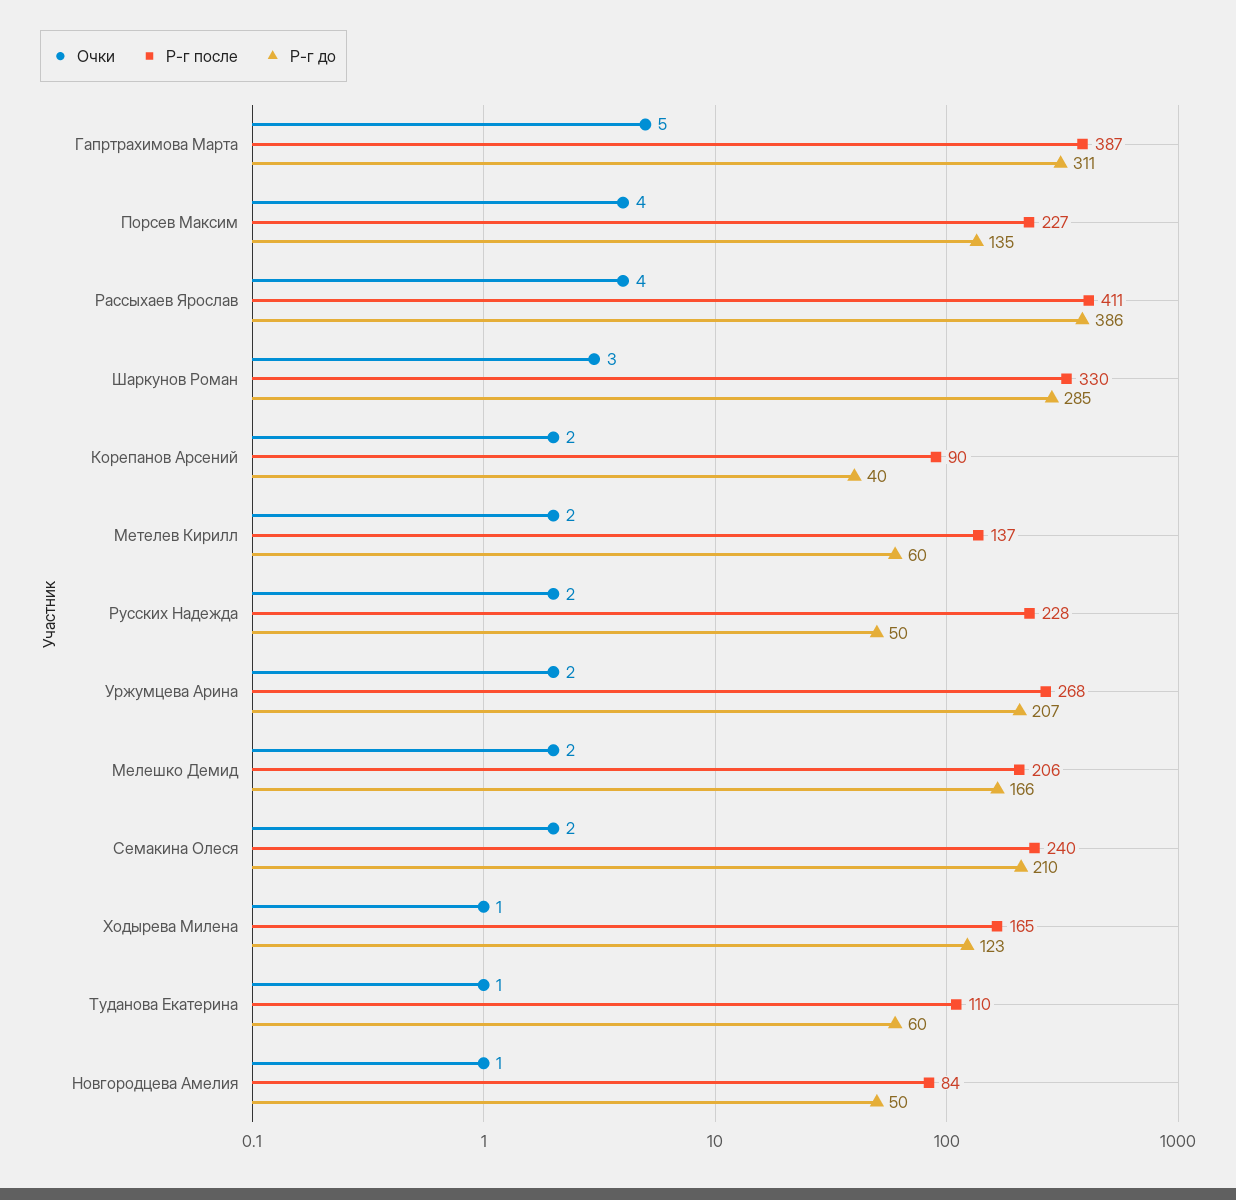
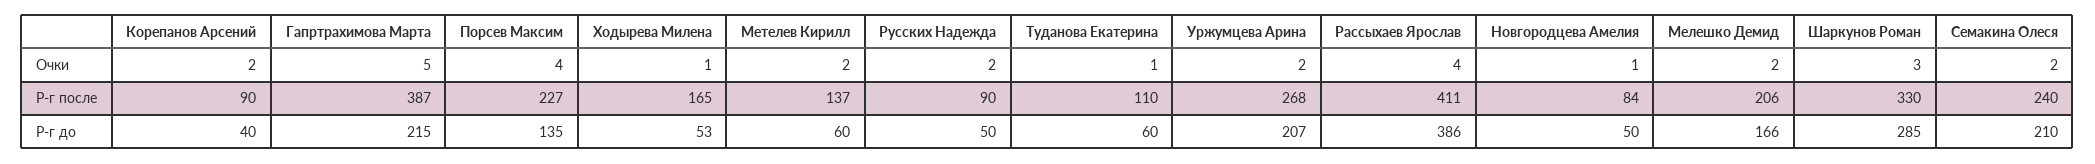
  {
    "Очки": {
      "Гапртрахимова Марта": 5,
      "Порсев Максим": 4,
      "Рассыхаев Ярослав": 4,
      "Шаркунов Роман": 3,
      "Корепанов Арсений": 2,
      "Метелев Кирилл": 2,
      "Русских Надежда": 2,
      "Уржумцева Арина": 2,
      "Мелешко Демид": 2,
      "Семакина Олеся": 2,
      "Ходырева Милена": 1,
      "Туданова Екатерина": 1,
      "Новгородцева Амелия": 1
    },
    "Р-г после": {
      "Гапртрахимова Марта": 387,
      "Порсев Максим": 227,
      "Рассыхаев Ярослав": 411,
      "Шаркунов Роман": 330,
      "Корепанов Арсений": 90,
      "Метелев Кирилл": 137,
-     "Русских Надежда": 228,
+     "Русских Надежда": 90,
      "Уржумцева Арина": 268,
      "Мелешко Демид": 206,
      "Семакина Олеся": 240,
      "Ходырева Милена": 165,
      "Туданова Екатерина": 110,
      "Новгородцева Амелия": 84
    },
    "Р-г до": {
-     "Гапртрахимова Марта": 311,
+     "Гапртрахимова Марта": 215,
      "Порсев Максим": 135,
      "Рассыхаев Ярослав": 386,
      "Шаркунов Роман": 285,
      "Корепанов Арсений": 40,
      "Метелев Кирилл": 60,
      "Русских Надежда": 50,
      "Уржумцева Арина": 207,
      "Мелешко Демид": 166,
      "Семакина Олеся": 210,
-     "Ходырева Милена": 123,
+     "Ходырева Милена": 53,
      "Туданова Екатерина": 60,
      "Новгородцева Амелия": 50
    }
  }

